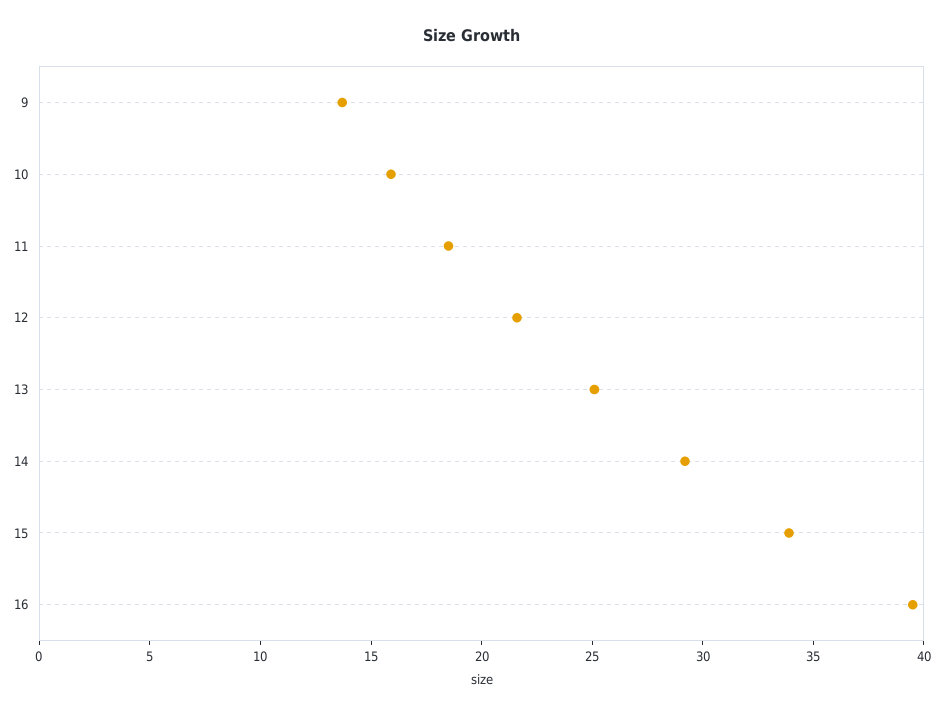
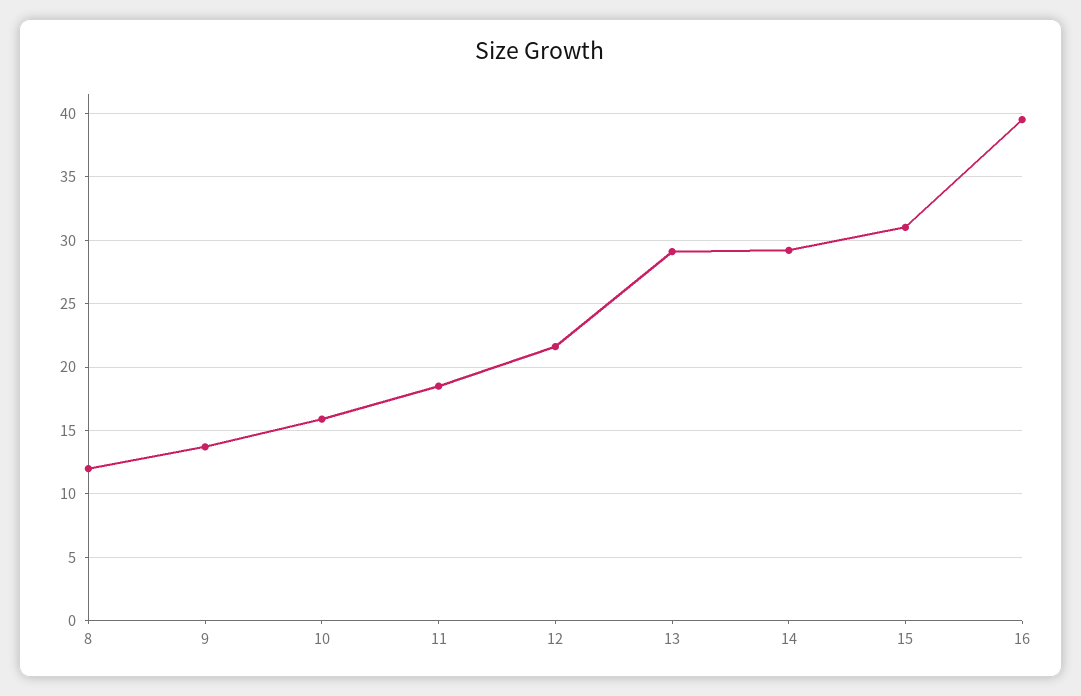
  {
    "9": 13.5,
    "10": 16,
    "11": 18.5,
    "12": 21.5,
-   "13": 25,
+   "13": 29,
    "14": 29,
-   "15": 34,
+   "15": 31,
-   "16": 39.5
+   "16": 39.5,
+   "8": 12
  }

